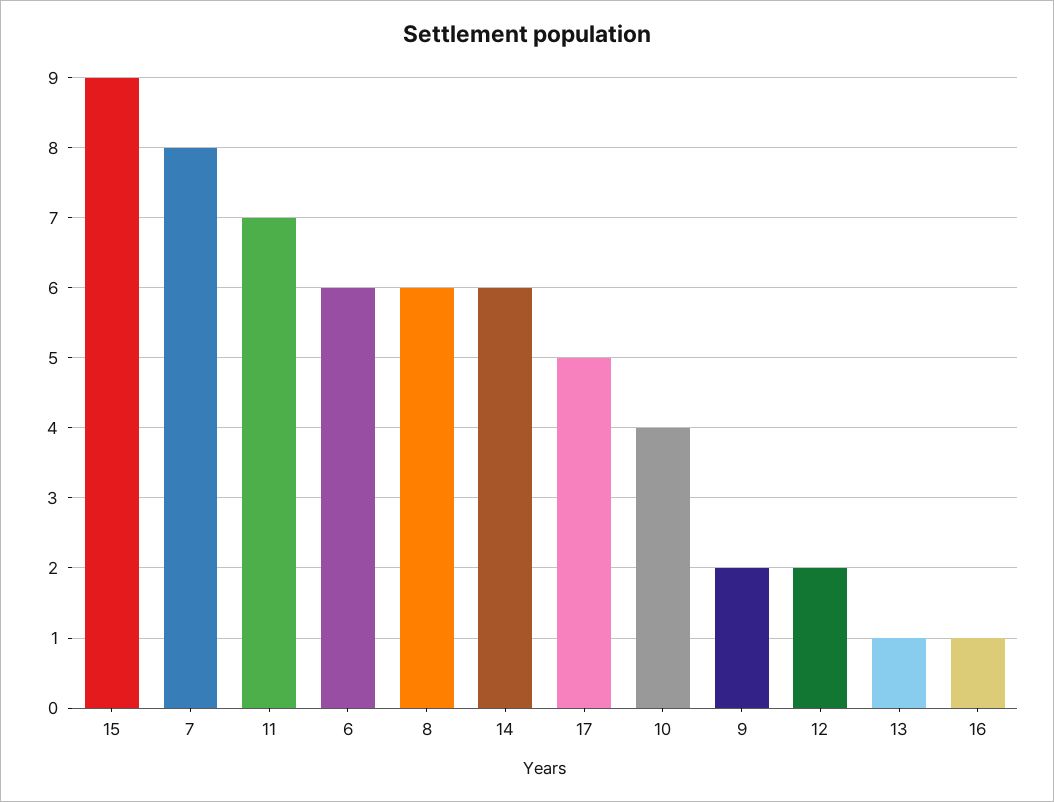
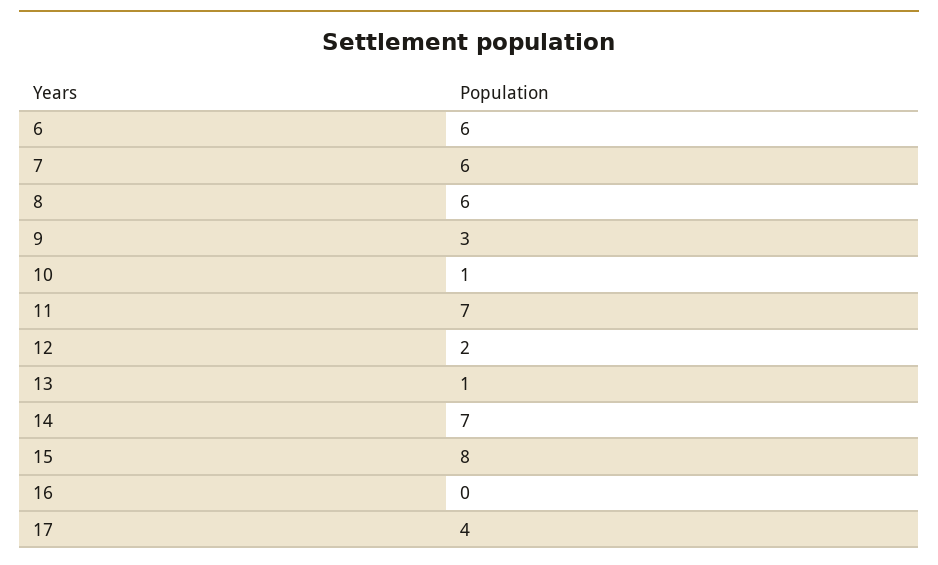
  {
-   "15": 9,
+   "15": 8,
-   "7": 8,
+   "7": 6,
    "11": 7,
    "6": 6,
    "8": 6,
-   "14": 6,
+   "14": 7,
-   "17": 5,
+   "17": 4,
-   "10": 4,
+   "10": 1,
-   "9": 2,
+   "9": 3,
    "12": 2,
    "13": 1,
-   "16": 1
+   "16": 0
  }

